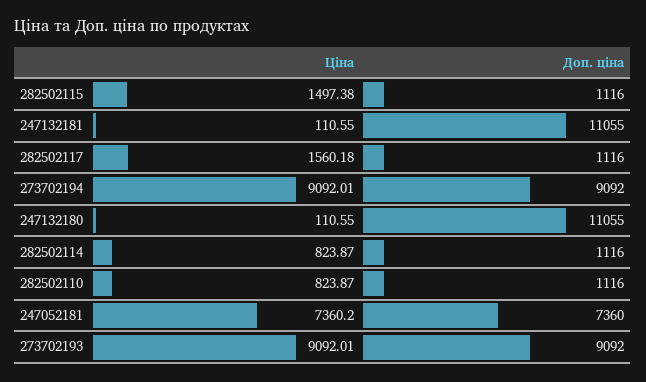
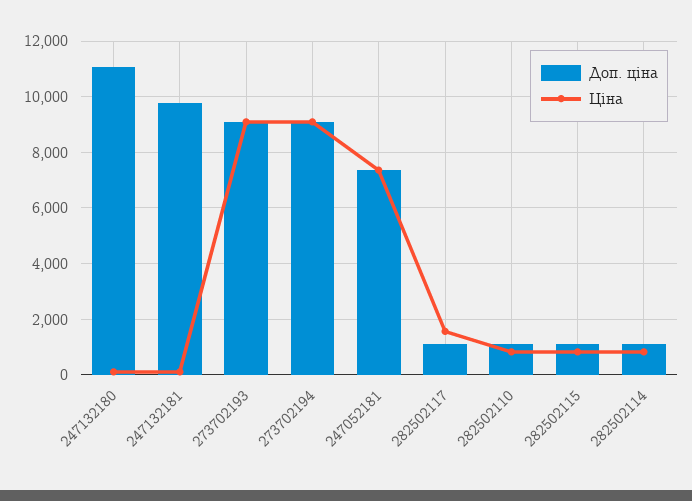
  {
    "Ціна": {
-     "282502115": 1497.38,
+     "282502115": 750,
      "247132181": 110.55,
      "282502117": 1560.18,
      "273702194": 9092.01,
      "247132180": 110.55,
      "282502114": 823.87,
      "282502110": 823.87,
      "247052181": 7360.2,
      "273702193": 9092.01
    },
    "Доп. ціна": {
      "282502115": 1116,
-     "247132181": 11055,
+     "247132181": 9750,
      "282502117": 1116,
      "273702194": 9092,
      "247132180": 11055,
      "282502114": 1116,
      "282502110": 1116,
      "247052181": 7360,
      "273702193": 9092
    }
  }

